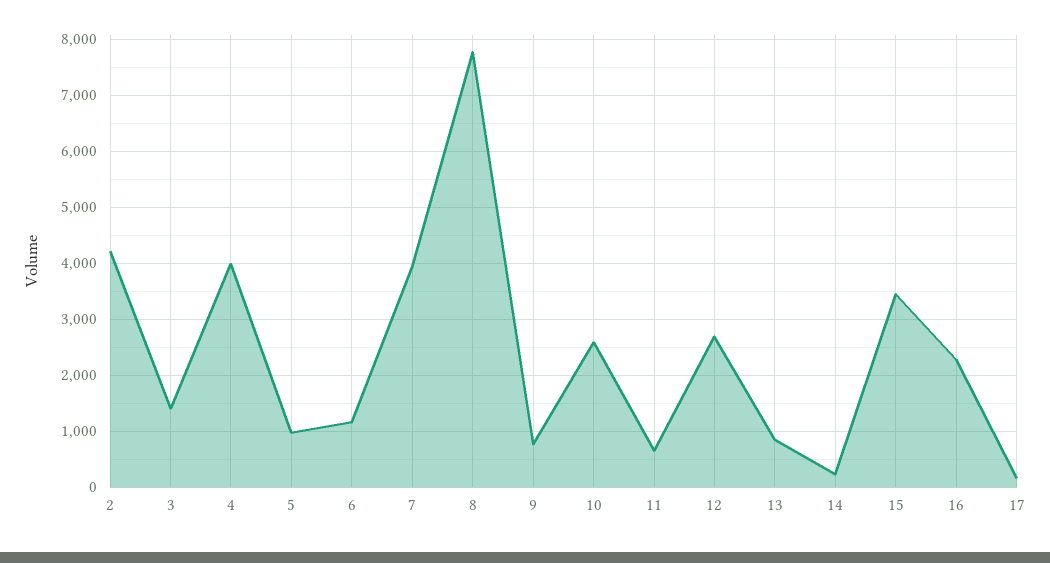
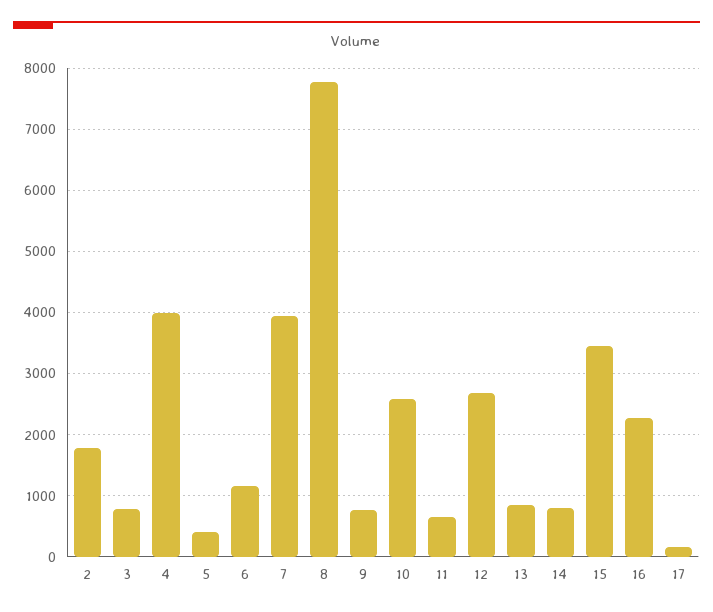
  {
-   "2": 4200,
+   "2": 1800,
-   "3": 1400,
+   "3": 800,
    "4": 4000,
-   "5": 1000,
+   "5": 400,
    "6": 1200,
    "7": 3900,
    "8": 7800,
    "9": 800,
    "10": 2600,
    "11": 600,
    "12": 2700,
    "13": 900,
-   "14": 200,
+   "14": 800,
    "15": 3400,
    "16": 2300,
    "17": 200
  }

